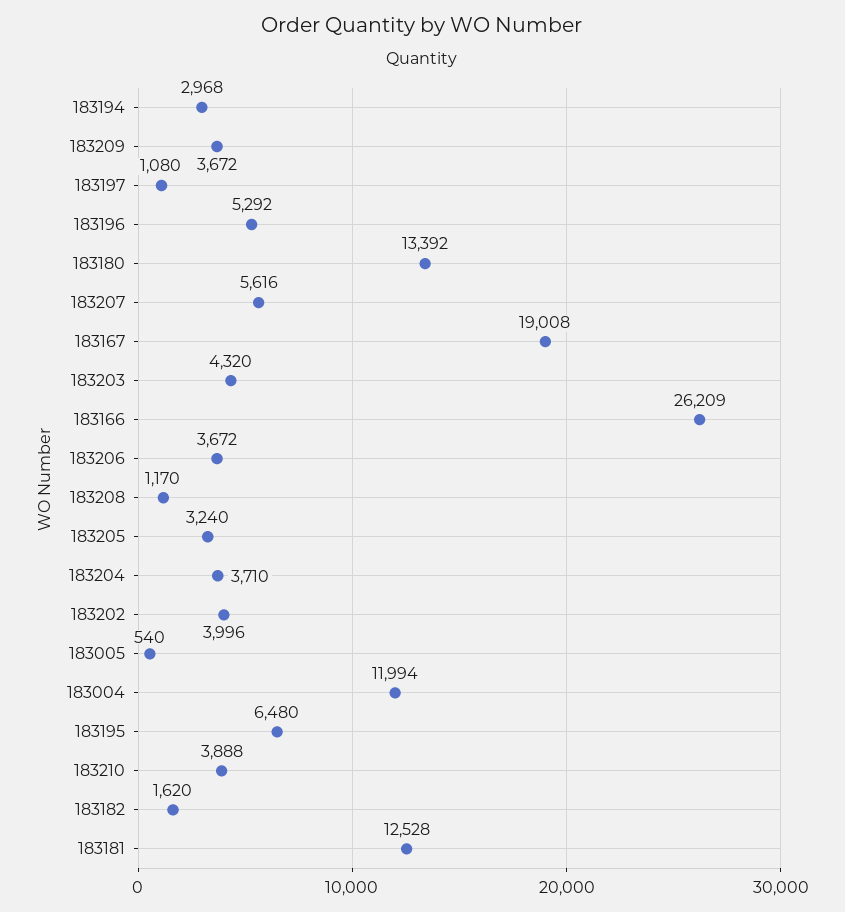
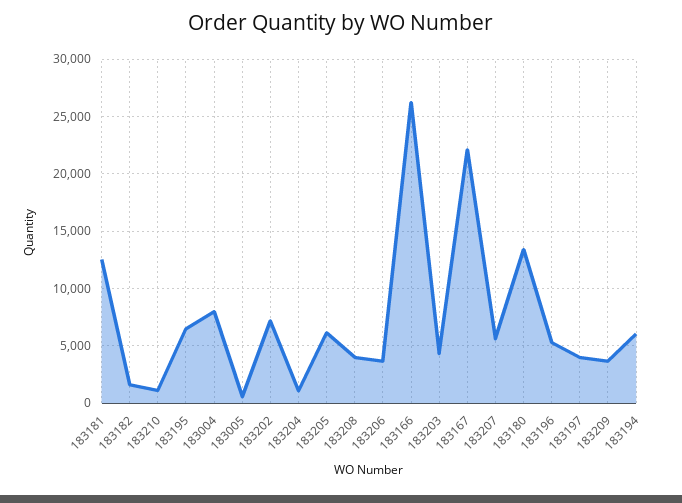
  {
-   "183194": 2968,
+   "183194": 6000,
    "183209": 3672,
-   "183197": 1080,
+   "183197": 4000,
    "183196": 5292,
    "183180": 13392,
    "183207": 5616,
-   "183167": 19008,
+   "183167": 22000,
    "183203": 4320,
    "183166": 26209,
    "183206": 3672,
-   "183208": 1170,
+   "183208": 4000,
-   "183205": 3240,
+   "183205": 6000,
-   "183204": 3710,
+   "183204": 1000,
-   "183202": 3996,
+   "183202": 7000,
    "183005": 540,
-   "183004": 11994,
+   "183004": 8000,
    "183195": 6480,
-   "183210": 3888,
+   "183210": 1000,
    "183182": 1620,
    "183181": 12528
  }

